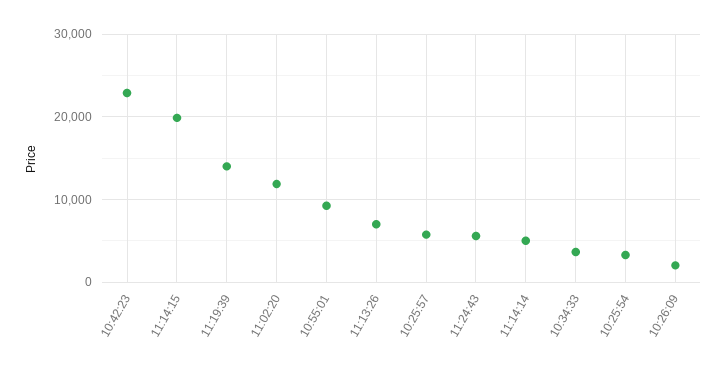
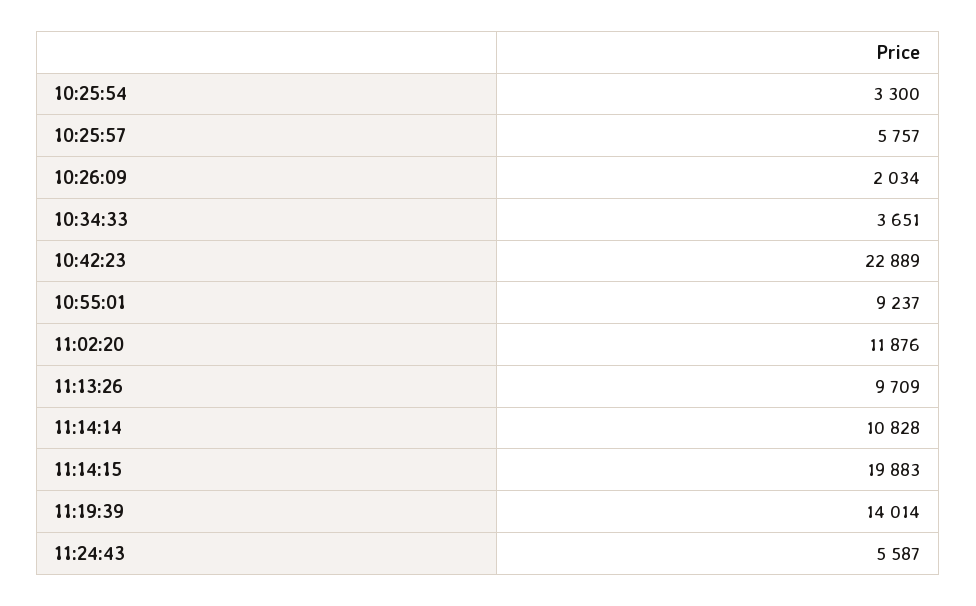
  {
    "10:42:23": 22889,
    "11:14:15": 19883,
    "11:19:39": 14014,
    "11:02:20": 11876,
    "10:55:01": 9237,
-   "11:13:26": 7000,
+   "11:13:26": 9709,
    "10:25:57": 5757,
    "11:24:43": 5587,
-   "11:14:14": 5000,
+   "11:14:14": 10828,
    "10:34:33": 3651,
    "10:25:54": 3300,
    "10:26:09": 2034
  }

